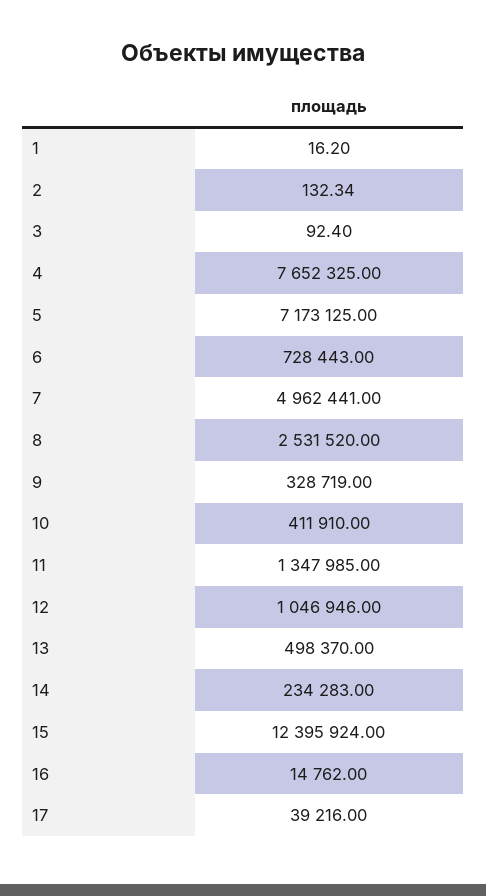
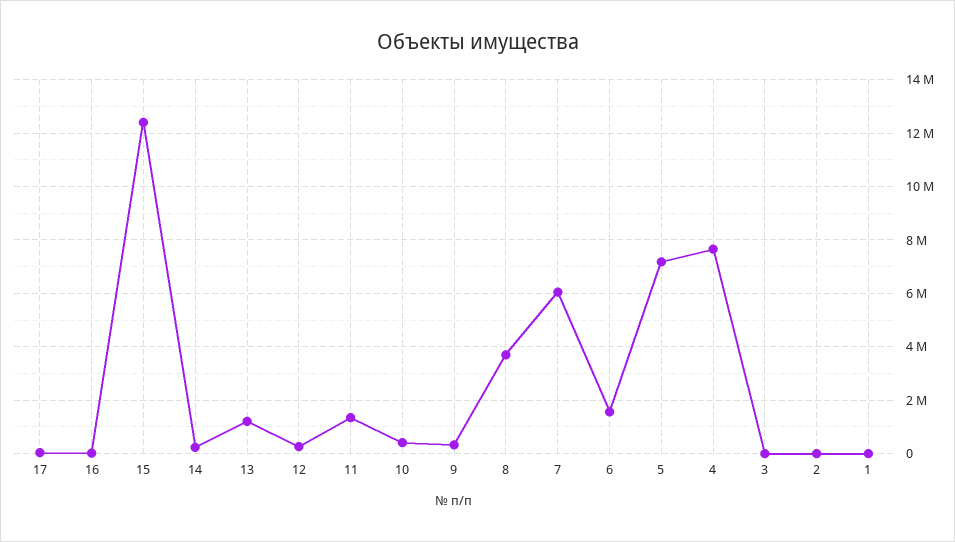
  {
    "1": 16.2,
    "2": 132.34,
    "3": 92.4,
    "4": 7652325,
    "5": 7173125,
-   "6": 728443,
+   "6": 1500000,
-   "7": 4962441,
+   "7": 6000000,
-   "8": 2531520,
+   "8": 3750000,
    "9": 328719,
    "10": 411910,
    "11": 1347985,
-   "12": 1046946,
+   "12": 250000,
-   "13": 498370,
+   "13": 1250000,
    "14": 234283,
    "15": 12395924,
    "16": 14762,
    "17": 39216
  }

